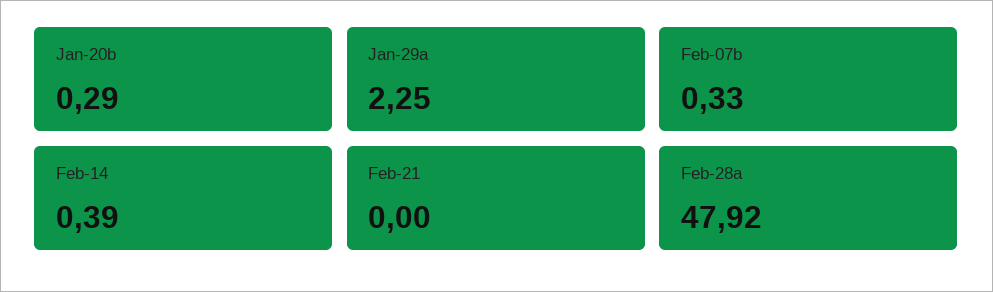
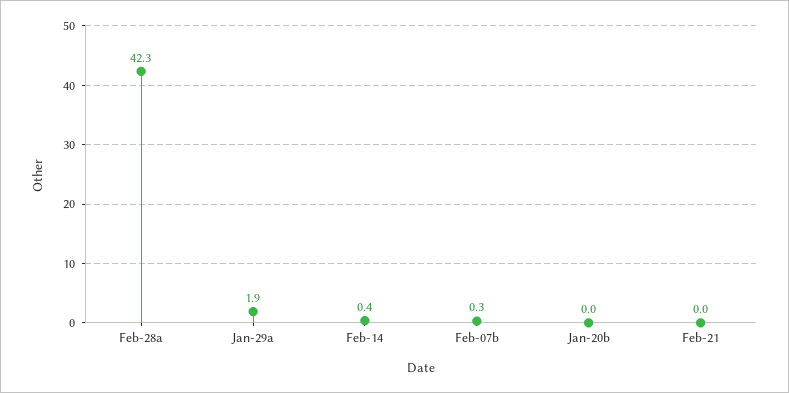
  {
-   "Jan-20b": 0.29,
+   "Jan-20b": 0,
-   "Jan-29a": 2.25,
+   "Jan-29a": 1.9,
    "Feb-07b": 0.33,
    "Feb-14": 0.39,
    "Feb-21": 0,
-   "Feb-28a": 47.92
+   "Feb-28a": 42.3
  }

